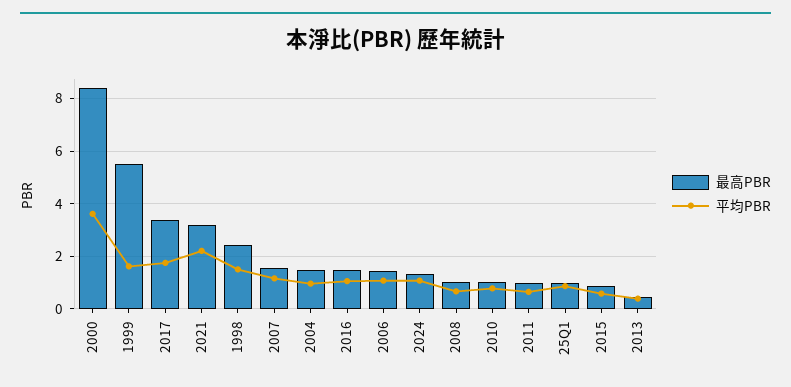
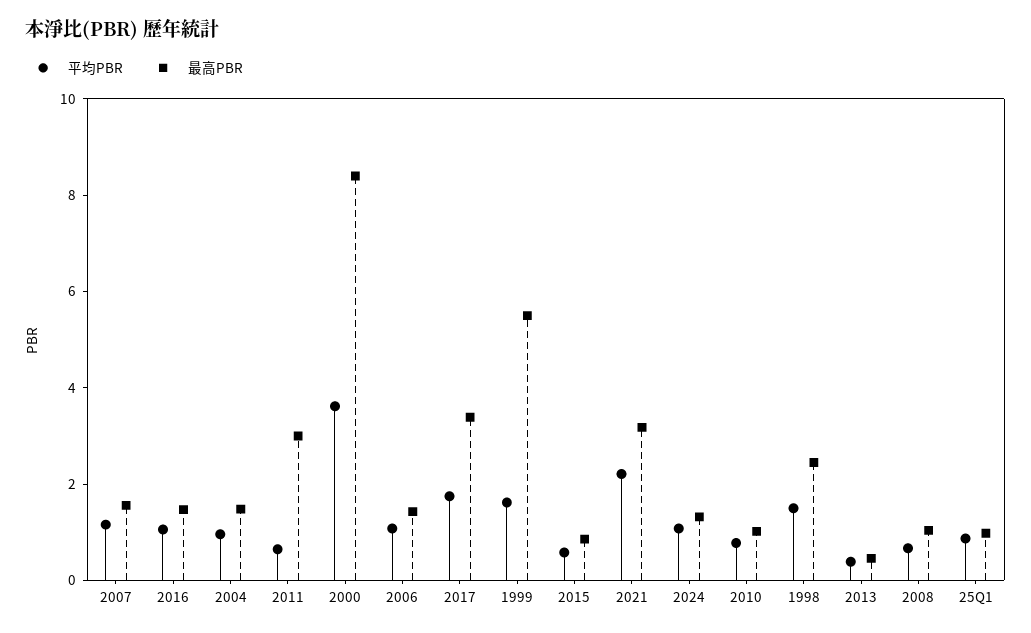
  {
    "最高PBR": {
      "2000": 8.5,
      "1999": 5.5,
      "2017": 3.5,
      "2021": 3.25,
      "1998": 2.5,
      "2007": 1.5,
      "2004": 1.5,
      "2016": 1.5,
      "2006": 1.5,
      "2024": 1.25,
      "2008": 1,
      "2010": 1,
-     "2011": 1,
+     "2011": 3,
      "25Q1": 1,
      "2015": 0.75,
      "2013": 0.5
    },
    "平均PBR": {
      "2000": 3.5,
      "1999": 1.5,
      "2017": 1.75,
      "2021": 2.25,
      "1998": 1.5,
      "2007": 1.25,
      "2004": 1,
      "2016": 1,
      "2006": 1,
      "2024": 1,
      "2008": 0.75,
      "2010": 0.75,
      "2011": 0.75,
      "25Q1": 0.75,
      "2015": 0.5,
      "2013": 0.5
    }
  }

